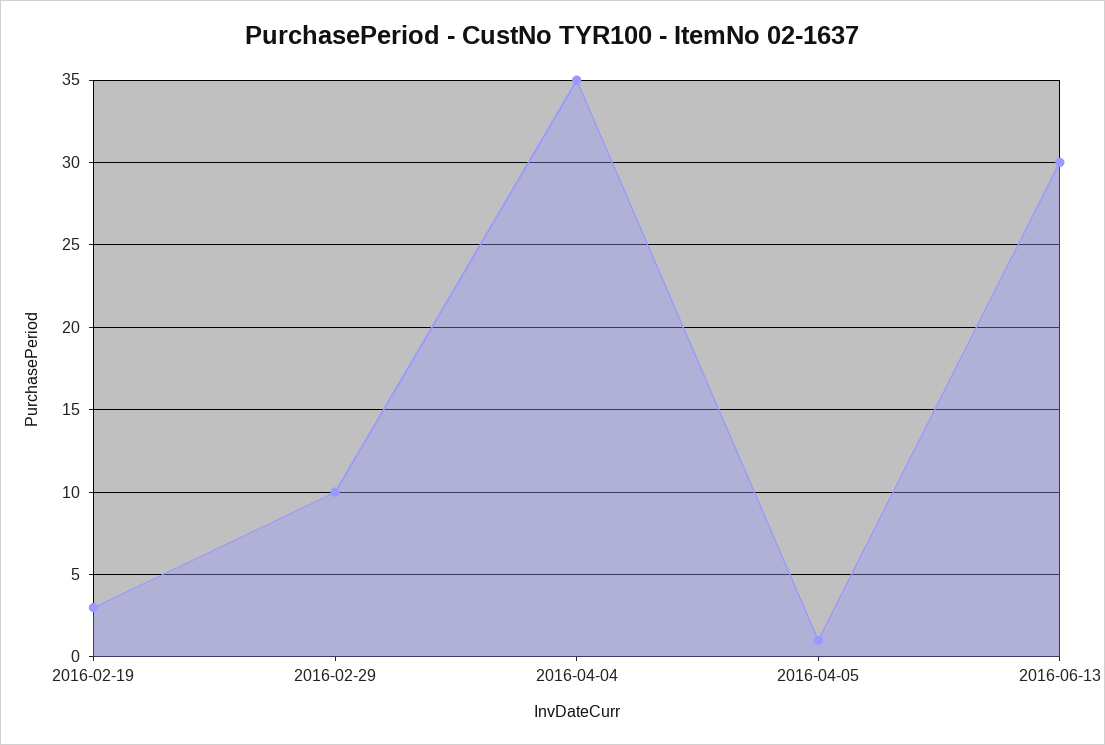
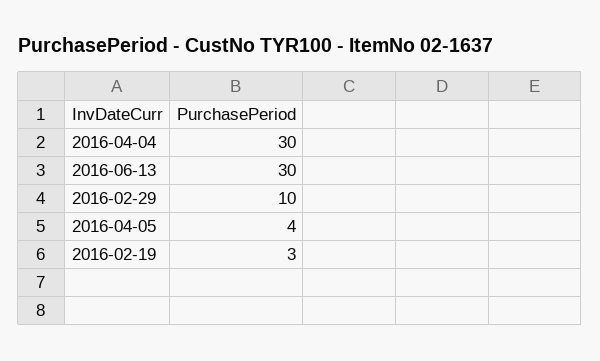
  {
    "2016-02-19": 3,
    "2016-02-29": 10,
-   "2016-04-04": 35,
+   "2016-04-04": 30,
-   "2016-04-05": 1,
+   "2016-04-05": 4,
    "2016-06-13": 30
  }

